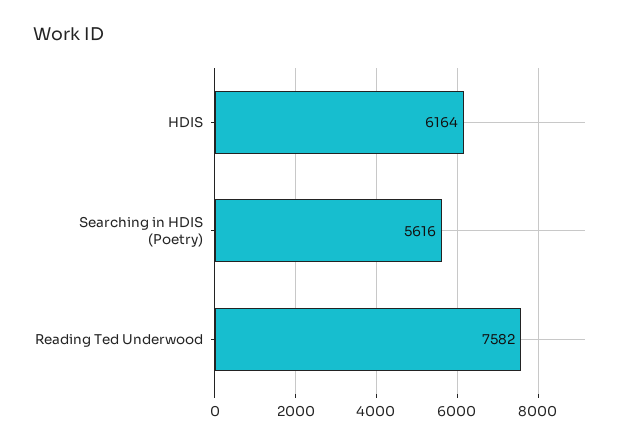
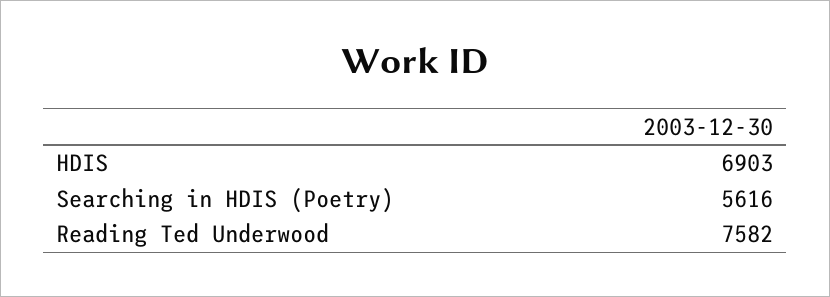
  {
-   "HDIS": 6164,
+   "HDIS": 6903,
    "Searching in HDIS (Poetry)": 5616,
    "Reading Ted Underwood": 7582
  }

